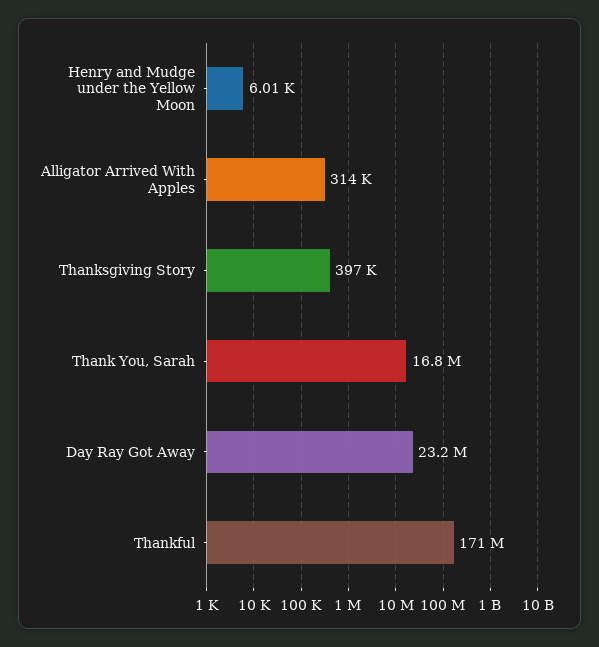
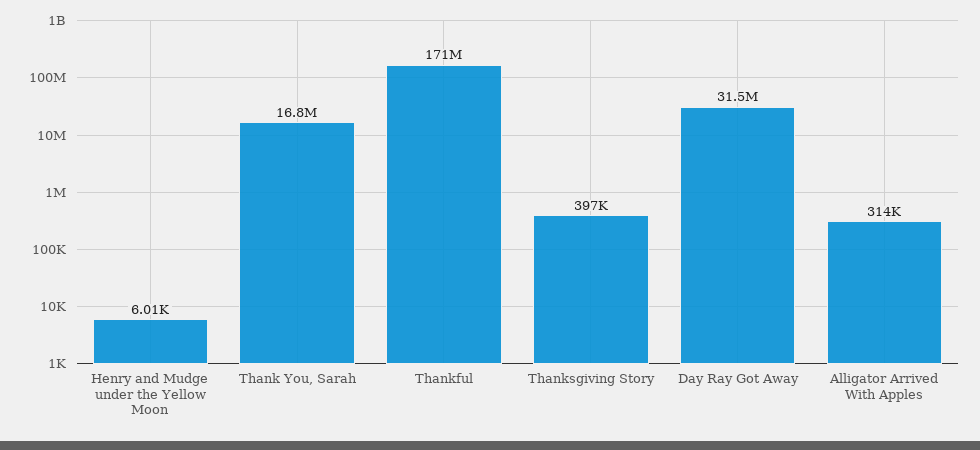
  {
    "Henry and Mudge under the Yellow Moon": 6010,
    "Alligator Arrived With Apples": 314000,
    "Thanksgiving Story": 397000,
    "Thank You, Sarah": 16800000,
-   "Day Ray Got Away": 23200000,
+   "Day Ray Got Away": 31500000,
    "Thankful": 171000000
  }

